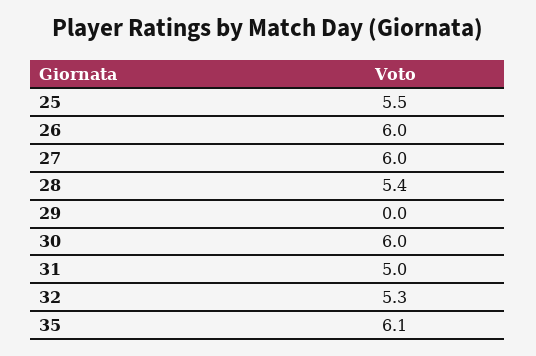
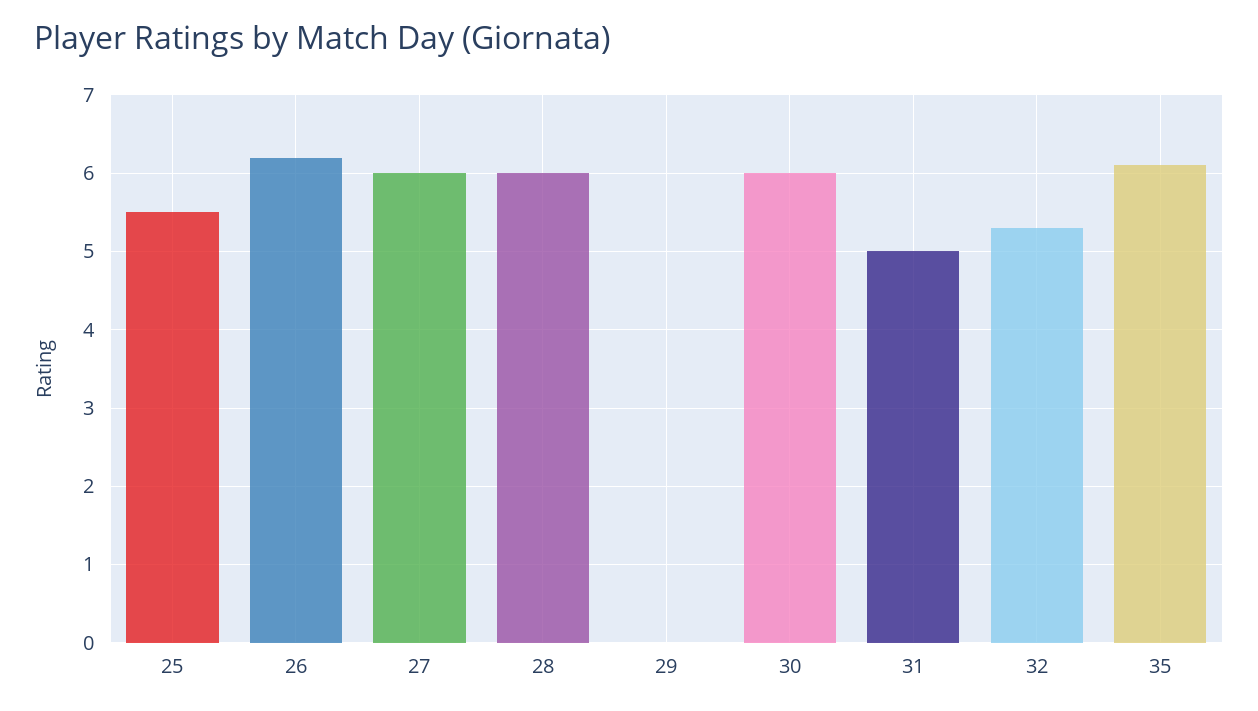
  {
    "25": 5.5,
-   "26": 6,
+   "26": 6.2,
    "27": 6,
-   "28": 5.4,
+   "28": 6,
    "29": 0,
    "30": 6,
    "31": 5,
    "32": 5.3,
    "35": 6.1
  }

